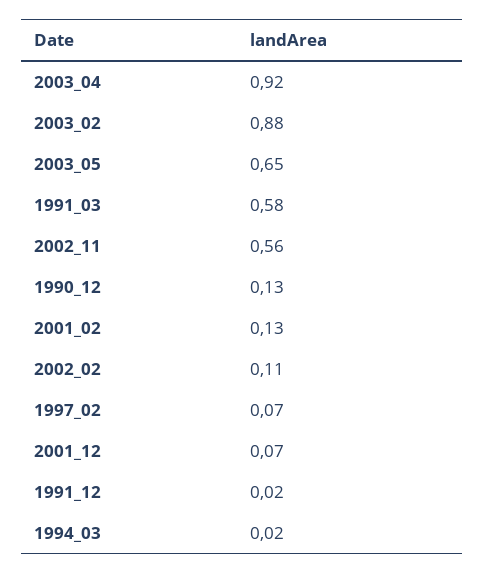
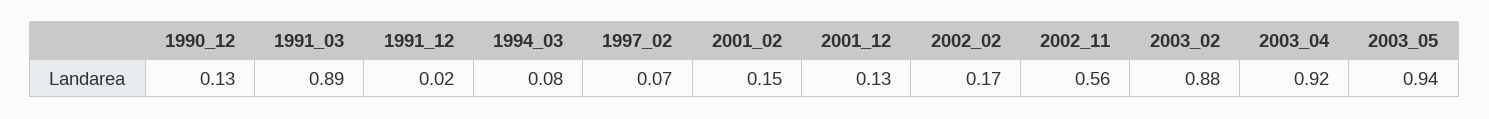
  {
    "2003_04": 0.92,
    "2003_02": 0.88,
-   "2003_05": 0.65,
+   "2003_05": 0.94,
-   "1991_03": 0.58,
+   "1991_03": 0.89,
    "2002_11": 0.56,
    "1990_12": 0.13,
-   "2001_02": 0.13,
+   "2001_02": 0.15,
-   "2002_02": 0.11,
+   "2002_02": 0.17,
    "1997_02": 0.07,
-   "2001_12": 0.07,
+   "2001_12": 0.13,
    "1991_12": 0.02,
-   "1994_03": 0.02
+   "1994_03": 0.08
  }

